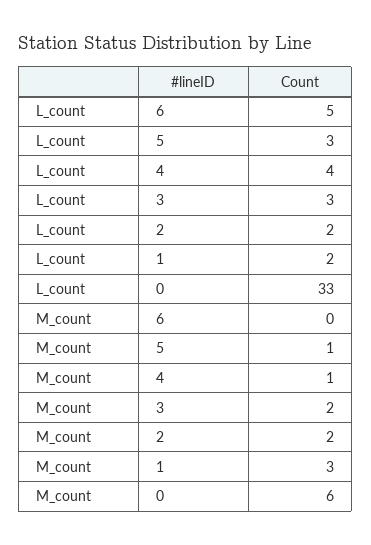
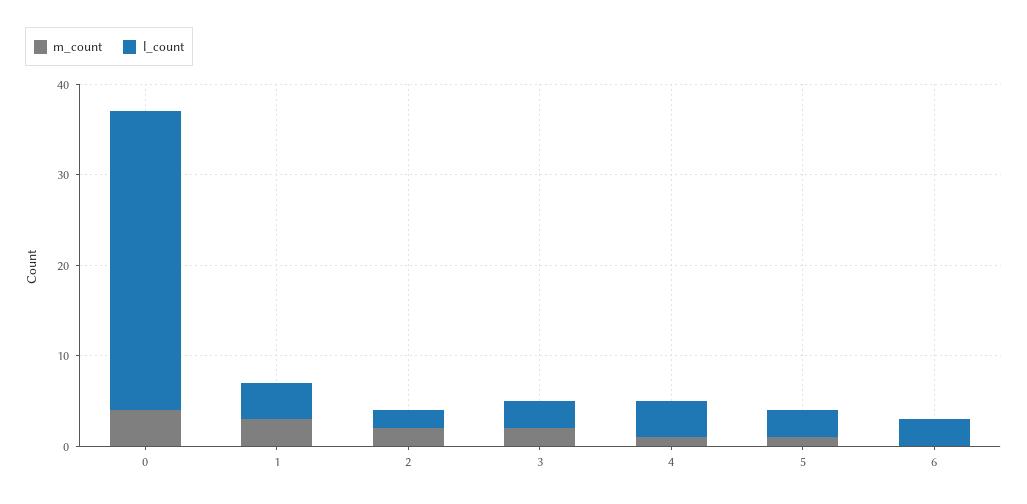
  {
    "L_count": {
-     "6": 5,
+     "6": 3,
      "5": 3,
      "4": 4,
      "3": 3,
      "2": 2,
-     "1": 2,
+     "1": 4,
      "0": 33
    },
    "M_count": {
      "6": 0,
      "5": 1,
      "4": 1,
      "3": 2,
      "2": 2,
      "1": 3,
-     "0": 6
+     "0": 4
    }
  }

